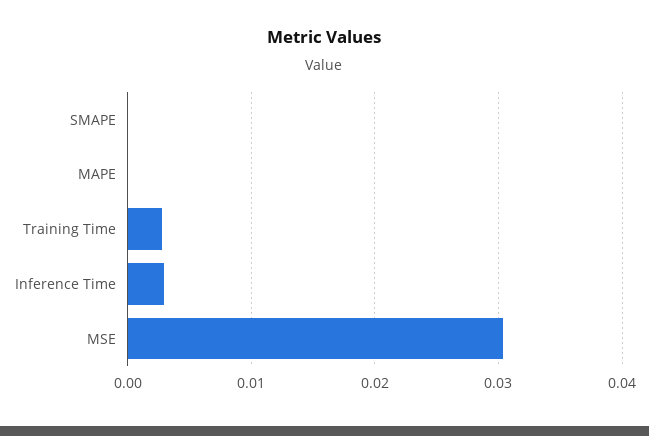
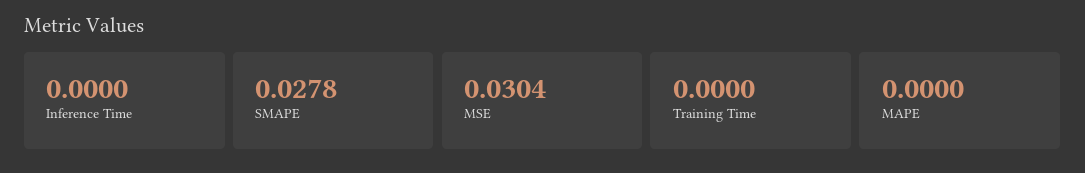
  {
-   "SMAPE": 0,
+   "SMAPE": 0.0278,
    "MAPE": 0,
-   "Training Time": 0.003,
+   "Training Time": 0,
-   "Inference Time": 0.003,
+   "Inference Time": 0,
    "MSE": 0.0304
  }

